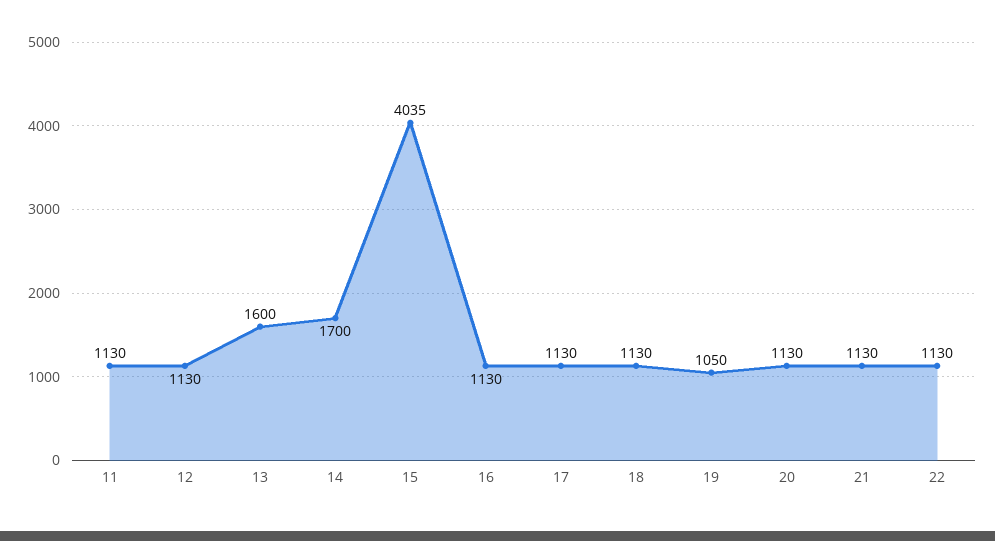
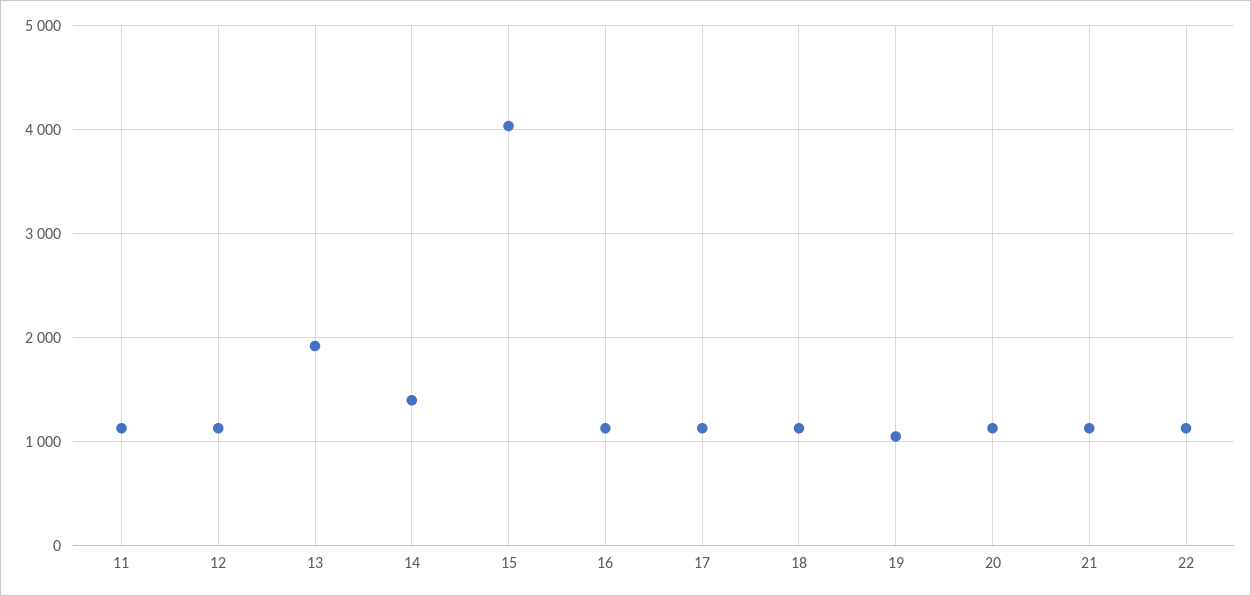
  {
    "11": 1130,
    "12": 1130,
-   "13": 1600,
+   "13": 1900,
-   "14": 1700,
+   "14": 1400,
    "15": 4035,
    "16": 1130,
    "17": 1130,
    "18": 1130,
    "19": 1050,
    "20": 1130,
    "21": 1130,
    "22": 1130
  }

